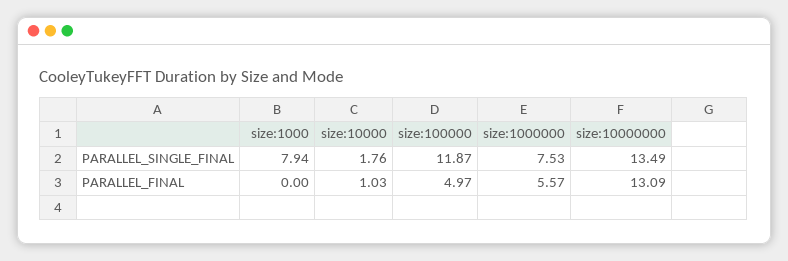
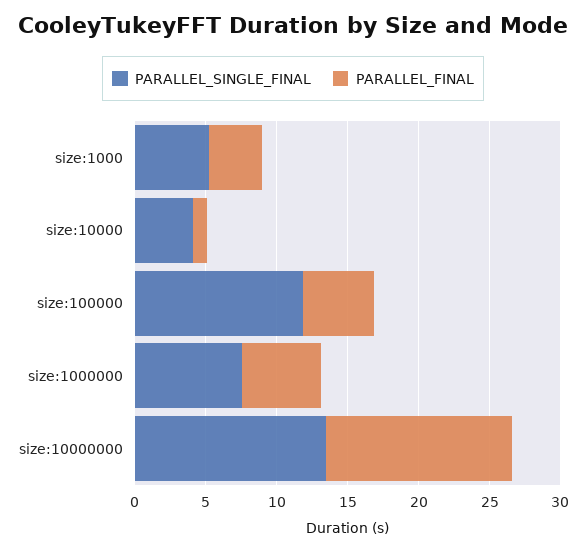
  {
    "PARALLEL_SINGLE_FINAL": {
-     "size:1000": 7.94,
+     "size:1000": 5,
-     "size:10000": 1.76,
+     "size:10000": 4,
      "size:100000": 11.87,
      "size:1000000": 7.53,
      "size:10000000": 13.49
    },
    "PARALLEL_FINAL": {
-     "size:1000": 0,
+     "size:1000": 4,
      "size:10000": 1.03,
      "size:100000": 4.97,
      "size:1000000": 5.57,
      "size:10000000": 13.09
    }
  }

